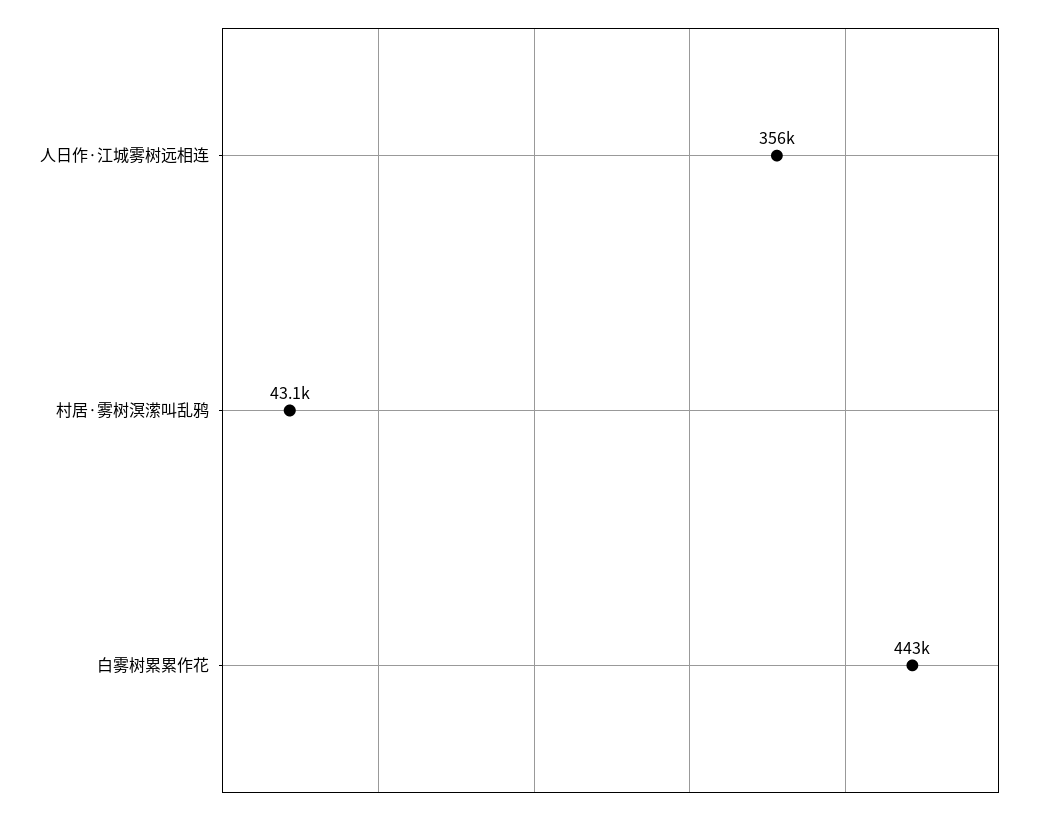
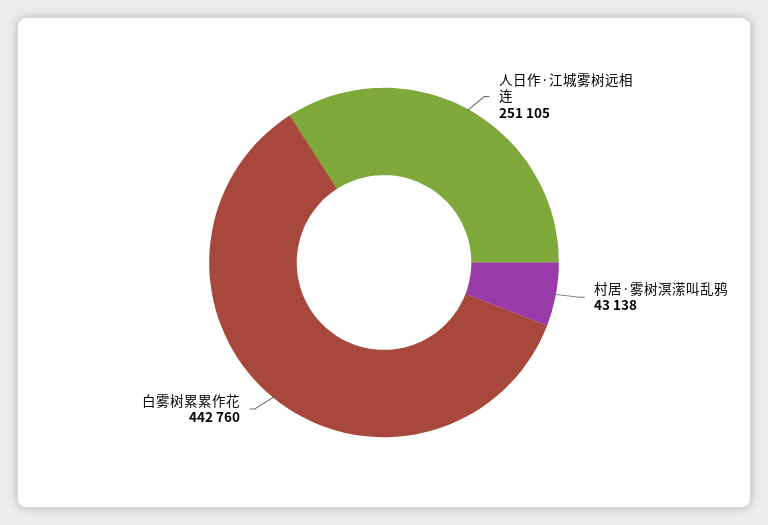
  {
-   "人日作·江城雾树远相连": 356000,
+   "人日作·江城雾树远相连": 251105,
    "村居·雾树溟潆叫乱鸦": 43138,
    "白雾树累累作花": 442760
  }

